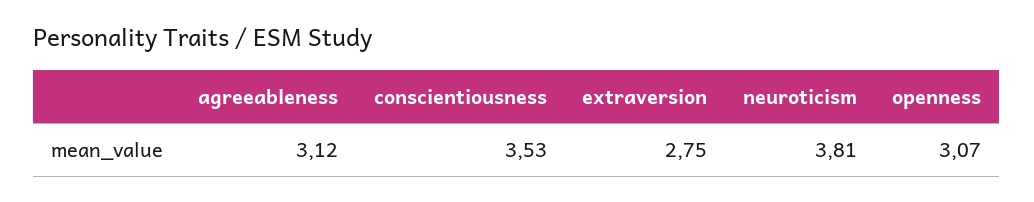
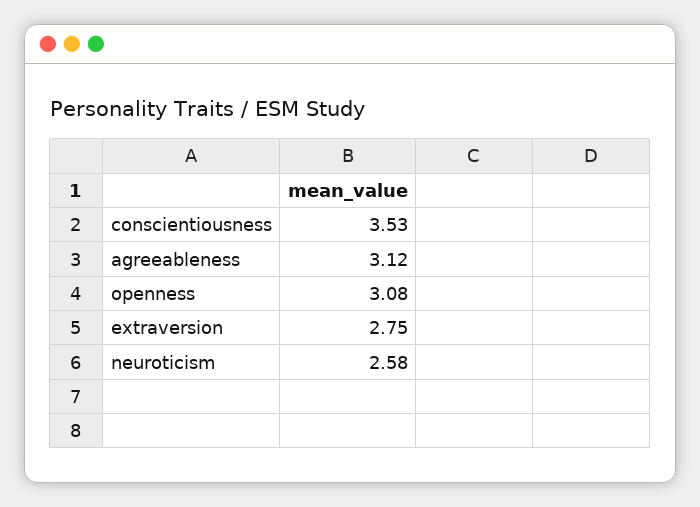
  {
    "agreeableness": 3.12,
    "conscientiousness": 3.53,
    "extraversion": 2.75,
-   "neuroticism": 3.81,
+   "neuroticism": 2.58,
-   "openness": 3.07
+   "openness": 3.08
  }

